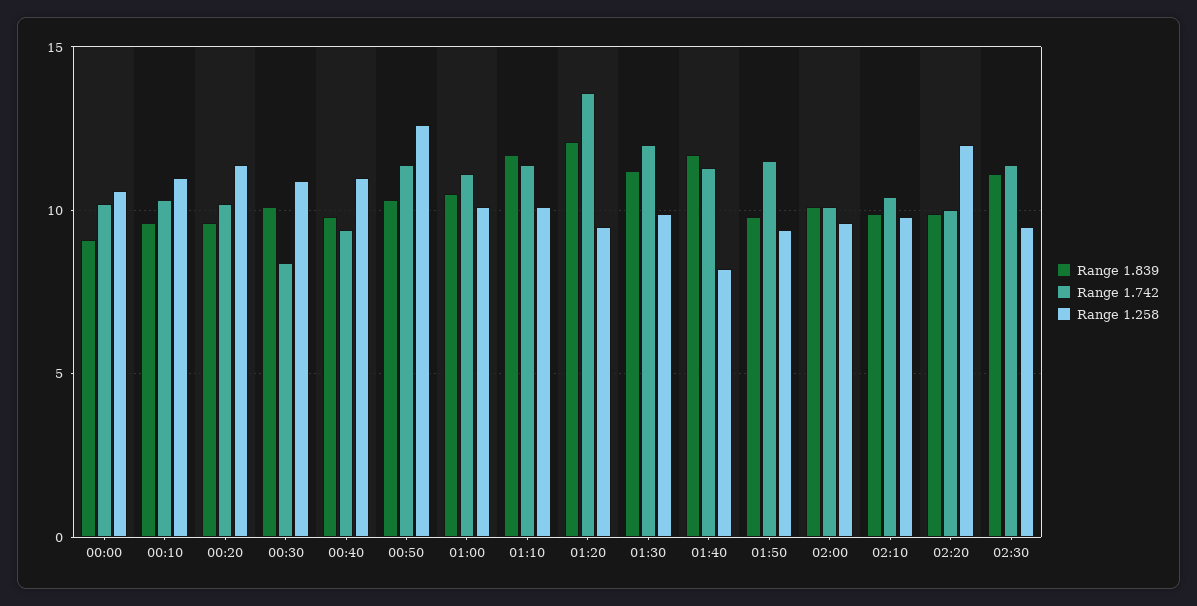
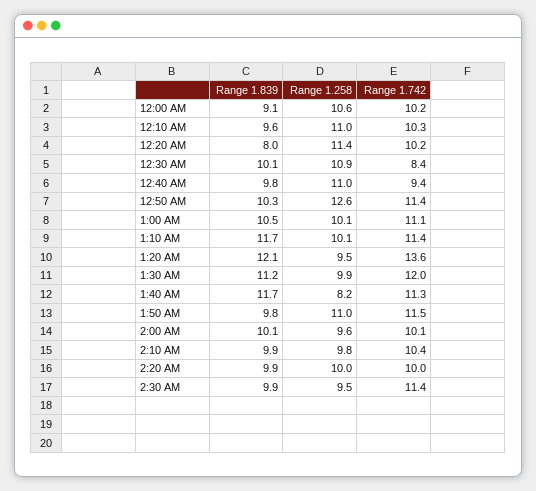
  {
    "Range 1.839": {
      "00:00": 9.1,
      "00:10": 9.6,
-     "00:20": 9.5,
+     "00:20": 8,
      "00:30": 10.1,
      "00:40": 9.8,
      "00:50": 10.3,
      "01:00": 10.5,
      "01:10": 11.7,
      "01:20": 12.1,
      "01:30": 11.2,
      "01:40": 11.7,
      "01:50": 9.8,
      "02:00": 10.1,
      "02:10": 9.9,
      "02:20": 9.9,
-     "02:30": 11
+     "02:30": 9.9
    },
    "Range 1.742": {
      "00:00": 10.2,
      "00:10": 10.3,
      "00:20": 10.2,
      "00:30": 8.4,
      "00:40": 9.4,
      "00:50": 11.4,
      "01:00": 11.1,
      "01:10": 11.4,
      "01:20": 13.6,
      "01:30": 12,
      "01:40": 11.3,
      "01:50": 11.5,
      "02:00": 10.1,
      "02:10": 10.4,
      "02:20": 10,
      "02:30": 11.4
    },
    "Range 1.258": {
      "00:00": 10.6,
      "00:10": 11,
      "00:20": 11.4,
      "00:30": 10.9,
      "00:40": 11,
      "00:50": 12.6,
      "01:00": 10.1,
      "01:10": 10.1,
      "01:20": 9.5,
      "01:30": 9.9,
      "01:40": 8.2,
-     "01:50": 9.5,
+     "01:50": 11,
      "02:00": 9.6,
      "02:10": 9.8,
-     "02:20": 12,
+     "02:20": 10,
      "02:30": 9.5
    }
  }

